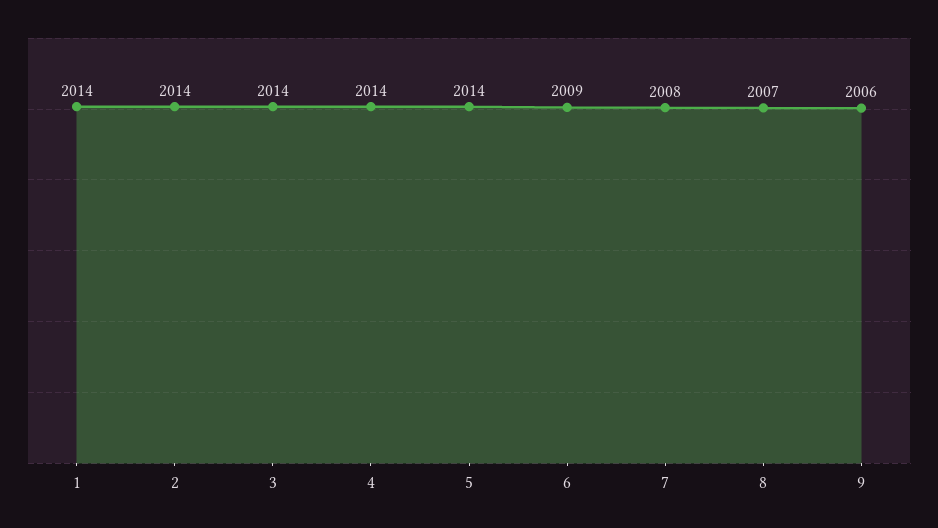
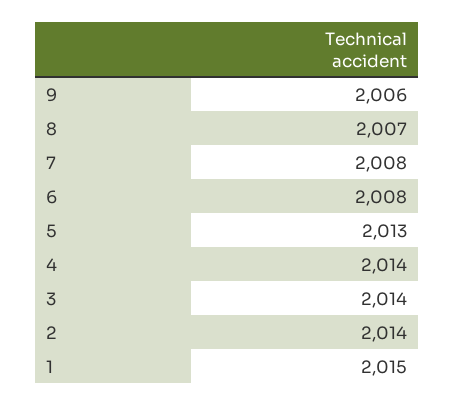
  {
-   "1": 2014,
+   "1": 2015,
    "2": 2014,
    "3": 2014,
    "4": 2014,
-   "5": 2014,
+   "5": 2013,
-   "6": 2009,
+   "6": 2008,
    "7": 2008,
    "8": 2007,
    "9": 2006
  }

